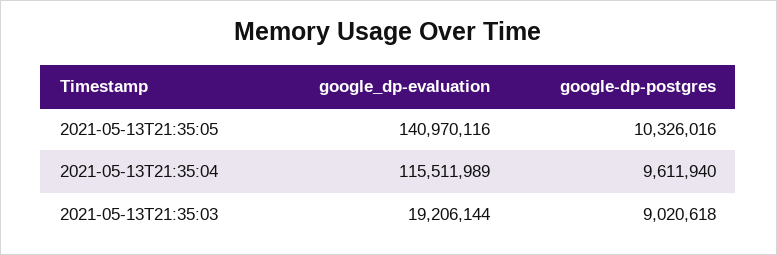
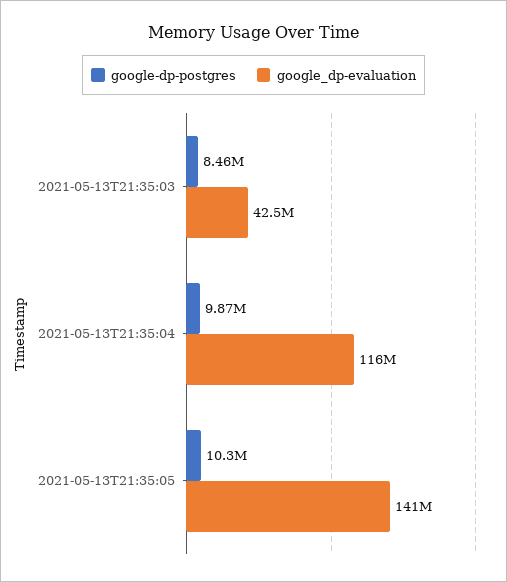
  {
    "google_dp-evaluation": {
      "2021-05-13T21:35:05": 140970116,
      "2021-05-13T21:35:04": 115511989,
-     "2021-05-13T21:35:03": 19206144
+     "2021-05-13T21:35:03": 42500000
    },
    "google-dp-postgres": {
      "2021-05-13T21:35:05": 10326016,
-     "2021-05-13T21:35:04": 9611940,
+     "2021-05-13T21:35:04": 9870000,
-     "2021-05-13T21:35:03": 9020618
+     "2021-05-13T21:35:03": 8460000
    }
  }

